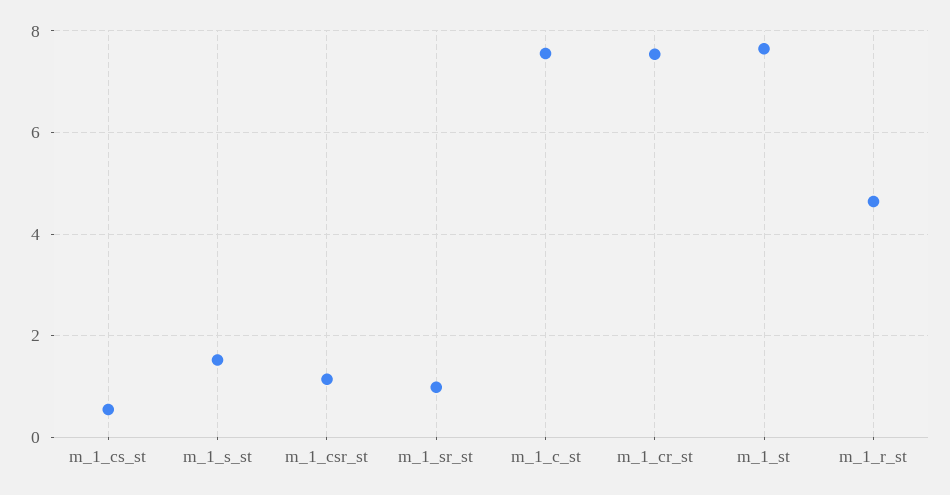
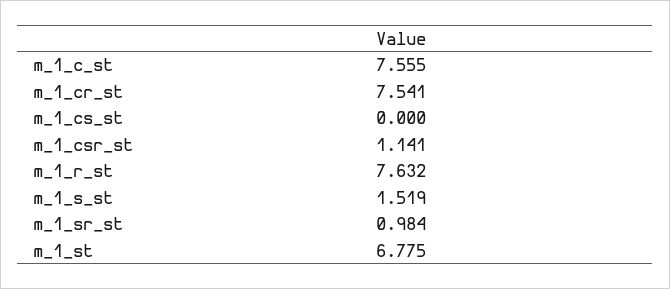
  {
-   "m_1_cs_st": 0.6,
+   "m_1_cs_st": 0,
    "m_1_s_st": 1.519,
    "m_1_csr_st": 1.141,
    "m_1_sr_st": 0.984,
    "m_1_c_st": 7.555,
    "m_1_cr_st": 7.541,
-   "m_1_st": 7.6,
+   "m_1_st": 6.775,
-   "m_1_r_st": 4.6
+   "m_1_r_st": 7.632
  }

